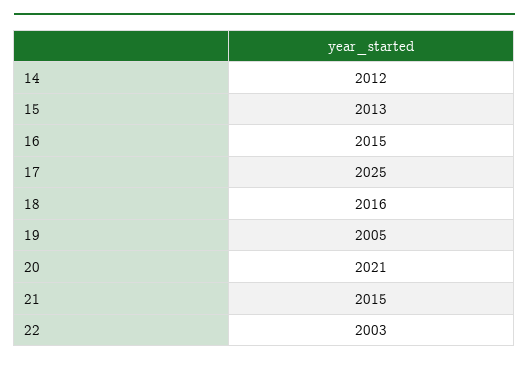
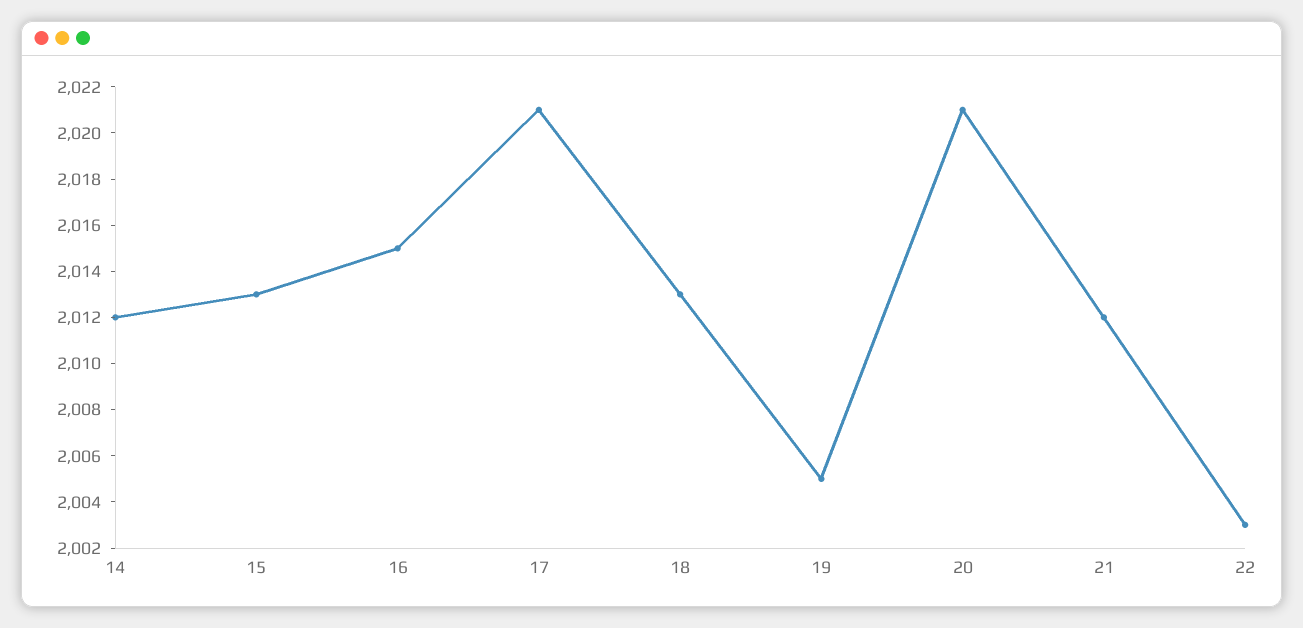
  {
    "14": 2012,
    "15": 2013,
    "16": 2015,
-   "17": 2025,
+   "17": 2021,
-   "18": 2016,
+   "18": 2013,
    "19": 2005,
    "20": 2021,
-   "21": 2015,
+   "21": 2012,
    "22": 2003
  }

